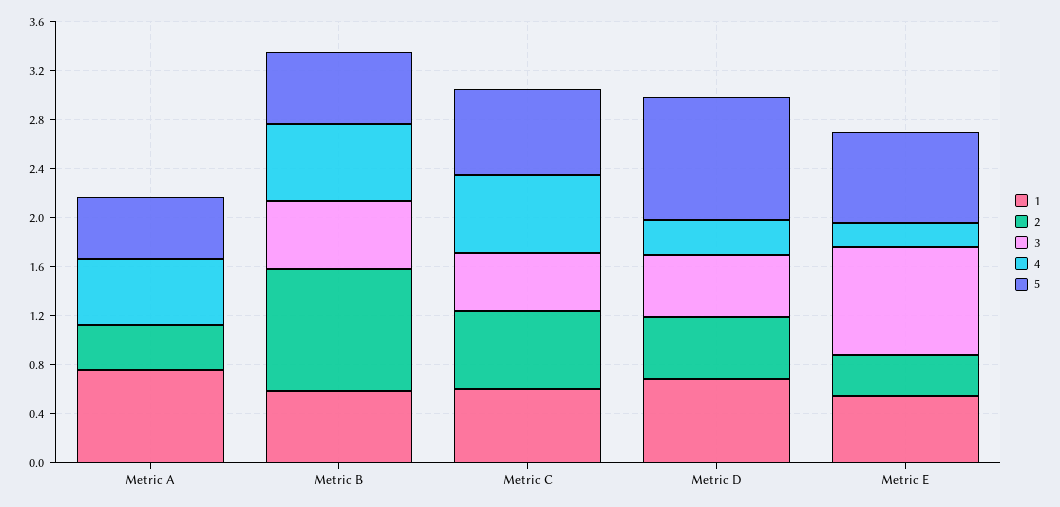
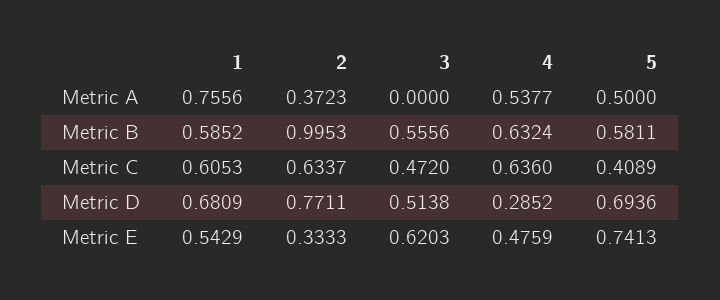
  {
    "1": {
      "Metric A": 0.7556,
      "Metric B": 0.5852,
      "Metric C": 0.6053,
      "Metric D": 0.6809,
      "Metric E": 0.5429
    },
    "2": {
      "Metric A": 0.3723,
      "Metric B": 0.9953,
      "Metric C": 0.6337,
-     "Metric D": 0.5,
+     "Metric D": 0.7711,
      "Metric E": 0.3333
    },
    "3": {
      "Metric A": 0,
      "Metric B": 0.5556,
      "Metric C": 0.472,
      "Metric D": 0.5138,
-     "Metric E": 0.9
+     "Metric E": 0.6203
    },
    "4": {
      "Metric A": 0.5377,
      "Metric B": 0.6324,
      "Metric C": 0.636,
      "Metric D": 0.2852,
-     "Metric E": 0.2
+     "Metric E": 0.4759
    },
    "5": {
      "Metric A": 0.5,
      "Metric B": 0.5811,
-     "Metric C": 0.7,
+     "Metric C": 0.4089,
-     "Metric D": 1,
+     "Metric D": 0.6936,
      "Metric E": 0.7413
    }
  }

